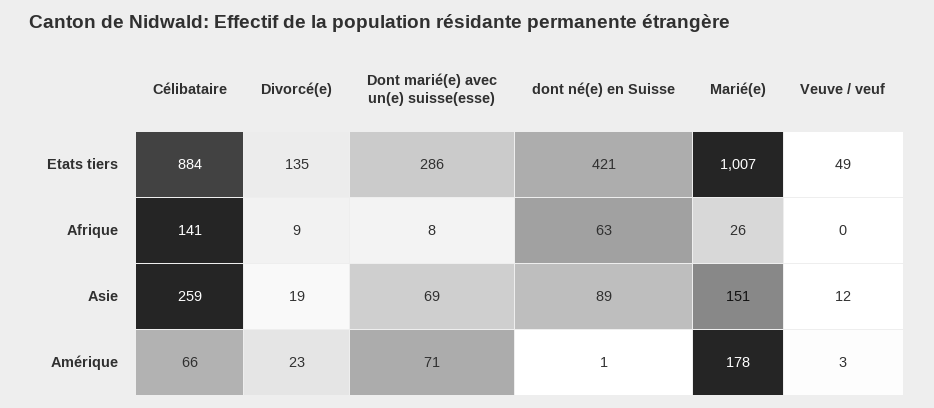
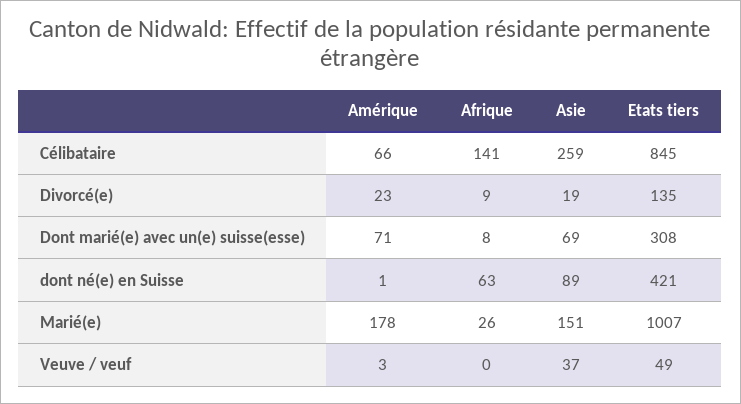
  {
    "Célibataire": {
-     "Etats tiers": 884,
+     "Etats tiers": 845,
      "Afrique": 141,
      "Asie": 259,
      "Amérique": 66
    },
    "Divorcé(e)": {
      "Etats tiers": 135,
      "Afrique": 9,
      "Asie": 19,
      "Amérique": 23
    },
    "Dont marié(e) avec un(e) suisse(esse)": {
-     "Etats tiers": 286,
+     "Etats tiers": 308,
      "Afrique": 8,
      "Asie": 69,
      "Amérique": 71
    },
    "dont né(e) en Suisse": {
      "Etats tiers": 421,
      "Afrique": 63,
      "Asie": 89,
      "Amérique": 1
    },
    "Marié(e)": {
      "Etats tiers": 1007,
      "Afrique": 26,
      "Asie": 151,
      "Amérique": 178
    },
    "Veuve / veuf": {
      "Etats tiers": 49,
      "Afrique": 0,
-     "Asie": 12,
+     "Asie": 37,
      "Amérique": 3
    }
  }

